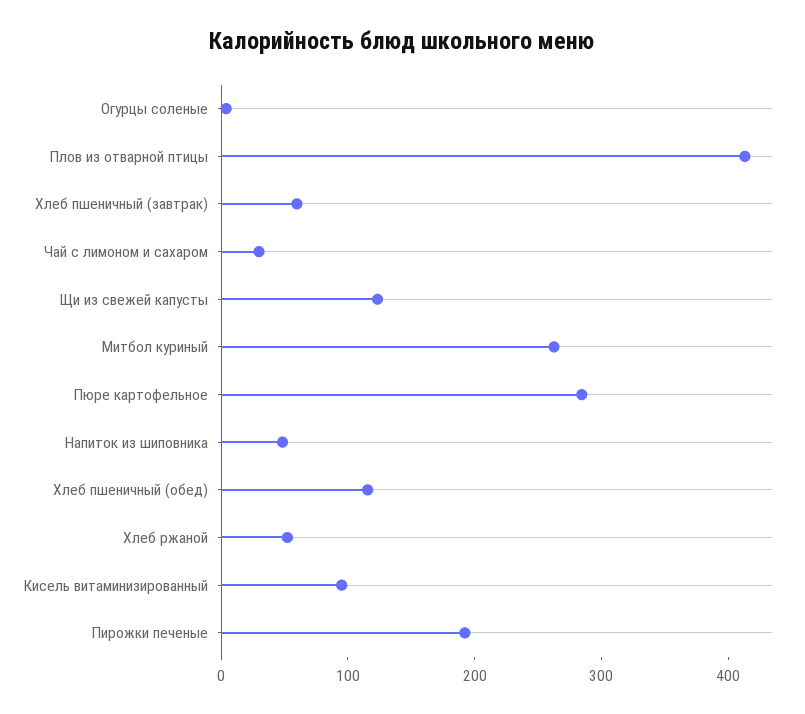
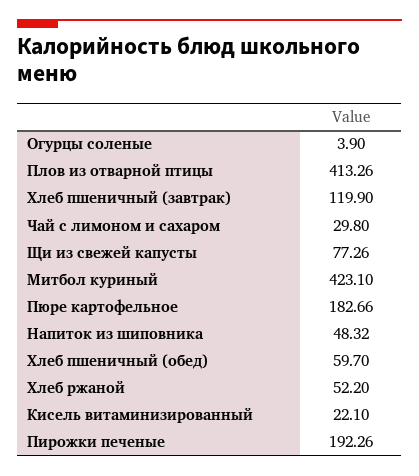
  {
    "Огурцы соленые": 3.9,
    "Плов из отварной птицы": 413.26,
-   "Хлеб пшеничный (завтрак)": 60,
+   "Хлеб пшеничный (завтрак)": 119.9,
    "Чай с лимоном и сахаром": 29.8,
-   "Щи из свежей капусты": 120,
+   "Щи из свежей капусты": 77.26,
-   "Митбол куриный": 260,
+   "Митбол куриный": 423.1,
-   "Пюре картофельное": 280,
+   "Пюре картофельное": 182.66,
    "Напиток из шиповника": 48.32,
-   "Хлеб пшеничный (обед)": 120,
+   "Хлеб пшеничный (обед)": 59.7,
    "Хлеб ржаной": 52.2,
-   "Кисель витаминизированный": 100,
+   "Кисель витаминизированный": 22.1,
    "Пирожки печеные": 192.26
  }

